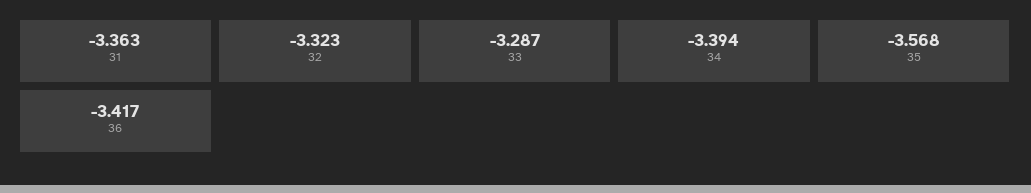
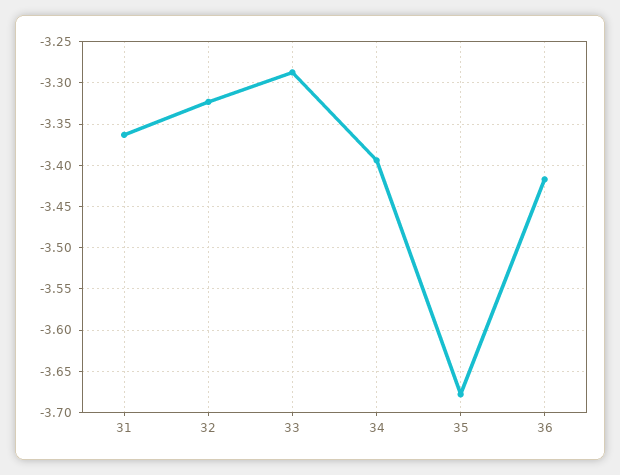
  {
    "31": -3.363,
    "32": -3.323,
    "33": -3.287,
    "34": -3.394,
-   "35": -3.568,
+   "35": -3.68,
    "36": -3.417
  }

